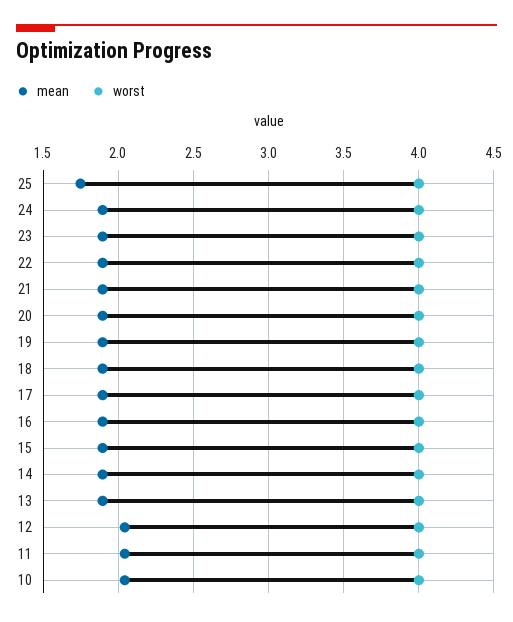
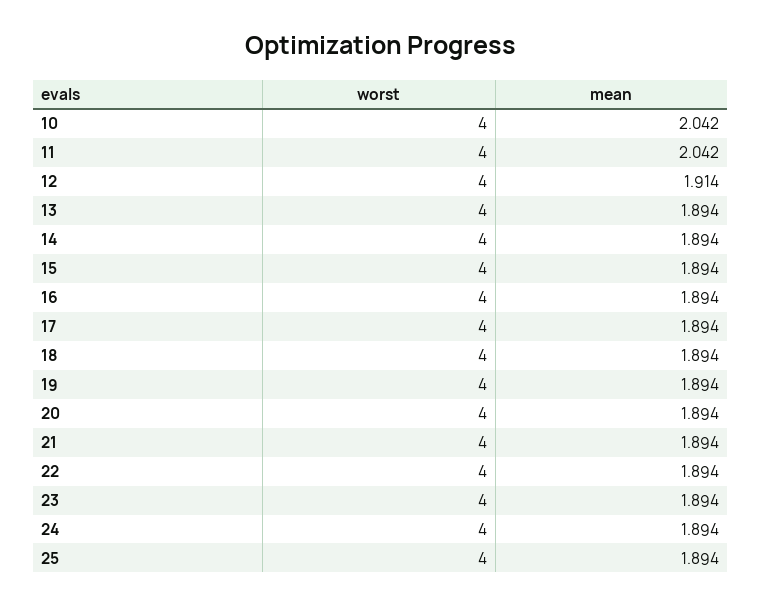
  {
    "mean": {
-     "25": 1.75,
+     "25": 1.894,
      "24": 1.894,
      "23": 1.894,
      "22": 1.894,
      "21": 1.894,
      "20": 1.894,
      "19": 1.894,
      "18": 1.894,
      "17": 1.894,
      "16": 1.894,
      "15": 1.894,
      "14": 1.894,
      "13": 1.894,
-     "12": 2.05,
+     "12": 1.914,
      "11": 2.042,
      "10": 2.042
    },
    "worst": {
      "25": 4,
      "24": 4,
      "23": 4,
      "22": 4,
      "21": 4,
      "20": 4,
      "19": 4,
      "18": 4,
      "17": 4,
      "16": 4,
      "15": 4,
      "14": 4,
      "13": 4,
      "12": 4,
      "11": 4,
      "10": 4
    }
  }

